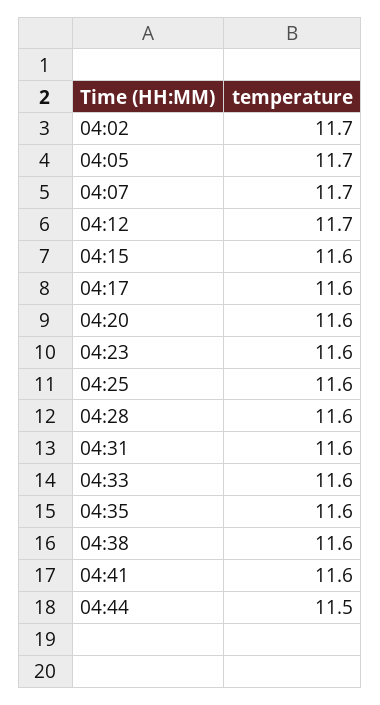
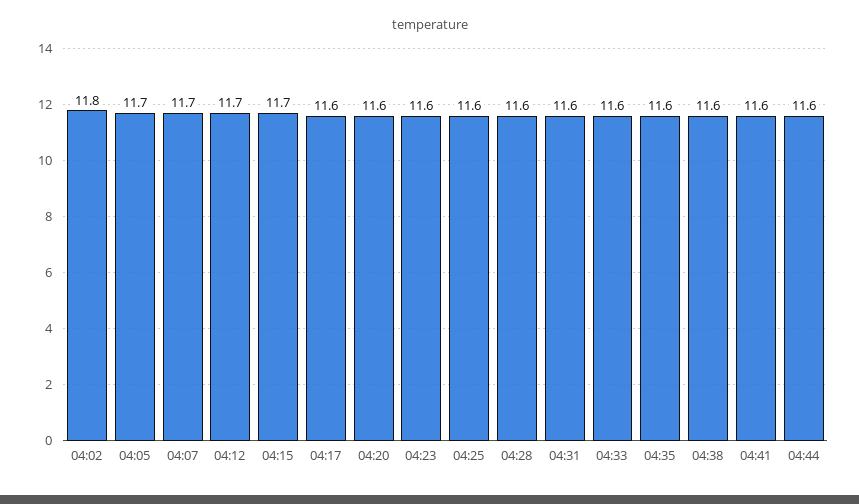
  {
-   "04:02": 11.7,
+   "04:02": 11.8,
    "04:05": 11.7,
    "04:07": 11.7,
    "04:12": 11.7,
-   "04:15": 11.6,
+   "04:15": 11.7,
    "04:17": 11.6,
    "04:20": 11.6,
    "04:23": 11.6,
    "04:25": 11.6,
    "04:28": 11.6,
    "04:31": 11.6,
    "04:33": 11.6,
    "04:35": 11.6,
    "04:38": 11.6,
    "04:41": 11.6,
-   "04:44": 11.5
+   "04:44": 11.6
  }

